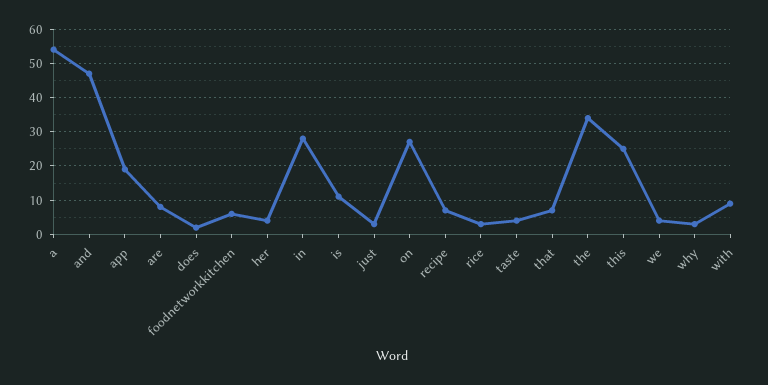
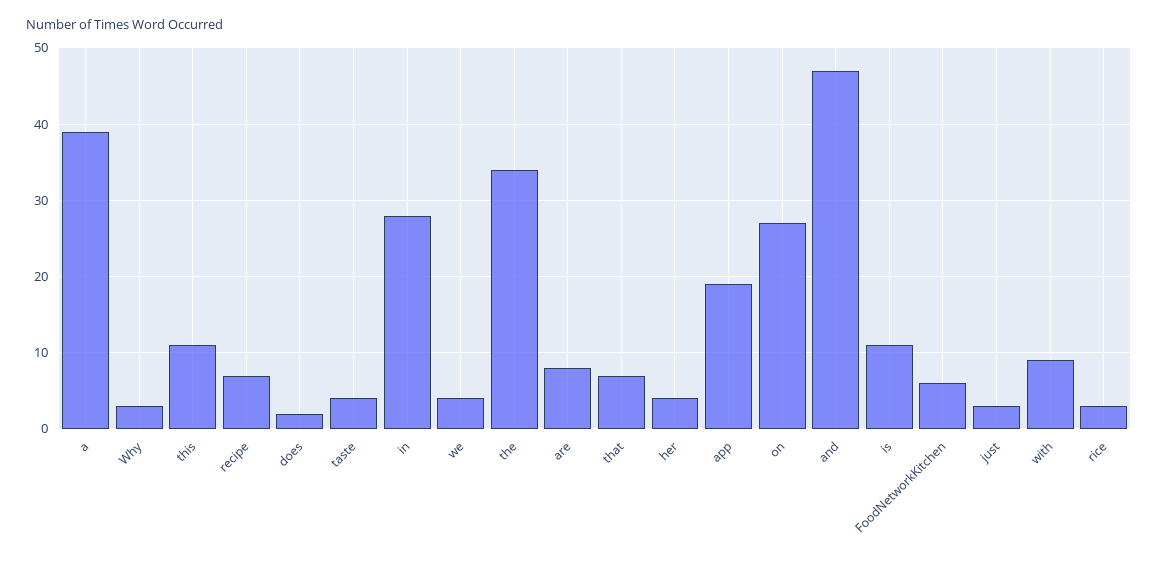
  {
-   "a": 55,
+   "a": 39,
    "and": 47,
    "app": 19,
    "are": 8,
    "does": 2,
    "foodnetworkkitchen": 6,
    "her": 4,
    "in": 28,
    "is": 11,
    "just": 3,
    "on": 27,
    "recipe": 7,
    "rice": 3,
    "taste": 4,
    "that": 7,
    "the": 34,
-   "this": 25,
+   "this": 11,
    "we": 4,
    "why": 3,
    "with": 9
  }

